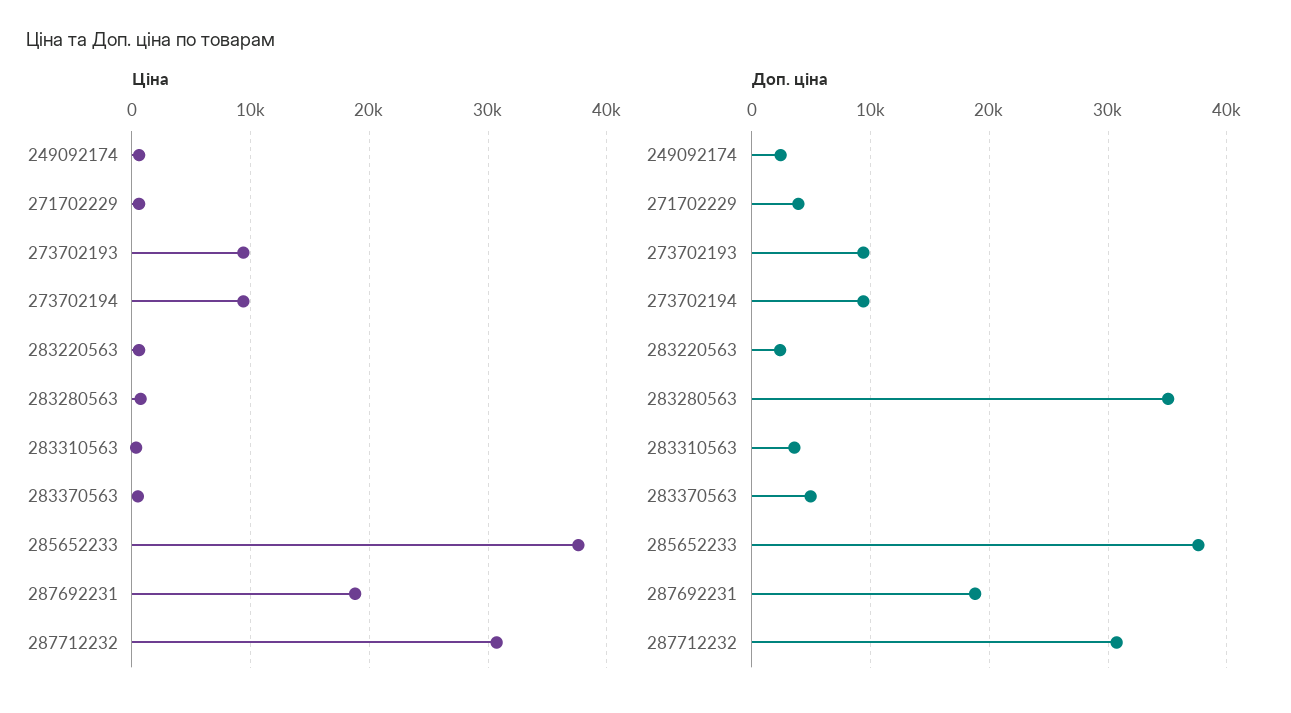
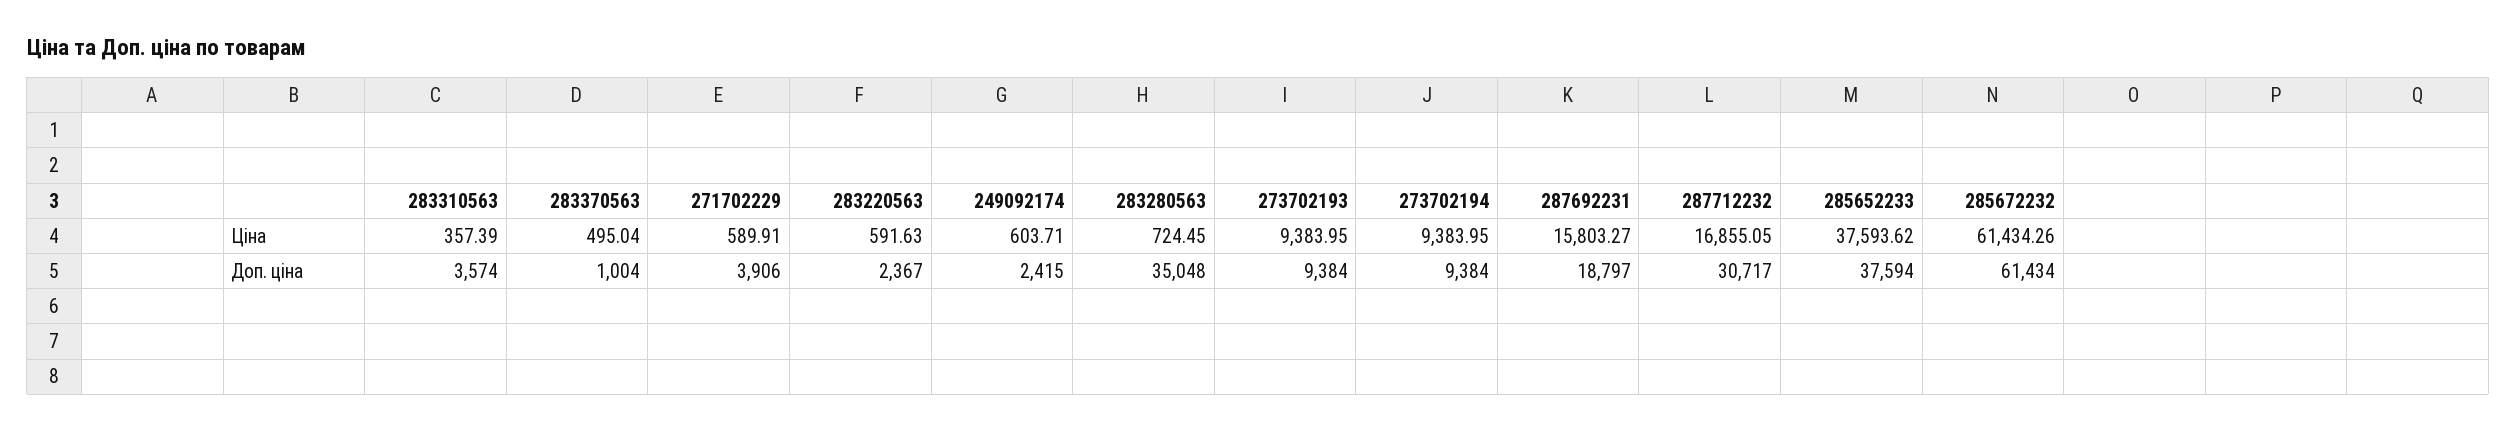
  {
    "Ціна": {
      "249092174": 603.71,
      "271702229": 589.91,
      "273702193": 9383.95,
      "273702194": 9383.95,
      "283220563": 591.63,
      "283280563": 724.45,
      "283310563": 357.39,
      "283370563": 495.04,
      "285652233": 37593.62,
-     "287692231": 19000,
+     "287692231": 15803.27,
-     "287712232": 31000
+     "287712232": 16855.05,
+     "285672232": 61434.26
    },
    "Доп. ціна": {
      "249092174": 2415,
      "271702229": 3906,
      "273702193": 9384,
      "273702194": 9384,
      "283220563": 2367,
      "283280563": 35048,
      "283310563": 3574,
-     "283370563": 5000,
+     "283370563": 1004,
      "285652233": 37594,
      "287692231": 18797,
-     "287712232": 30717
+     "287712232": 30717,
+     "285672232": 61434
    }
  }

